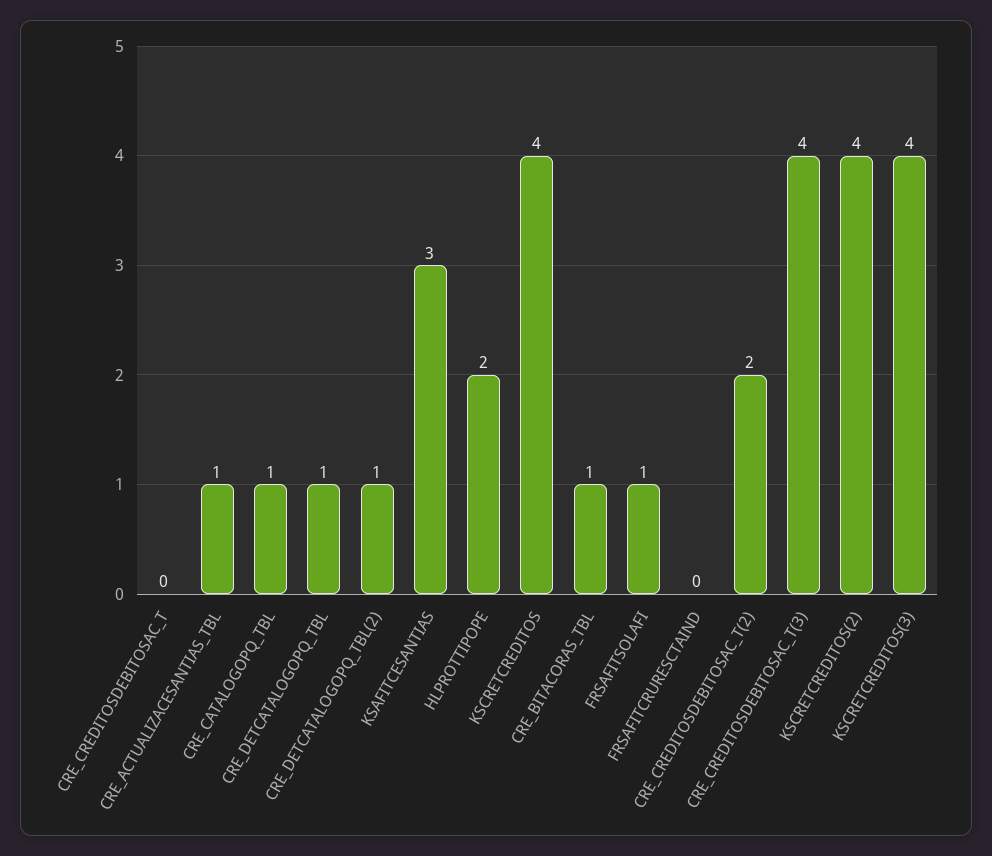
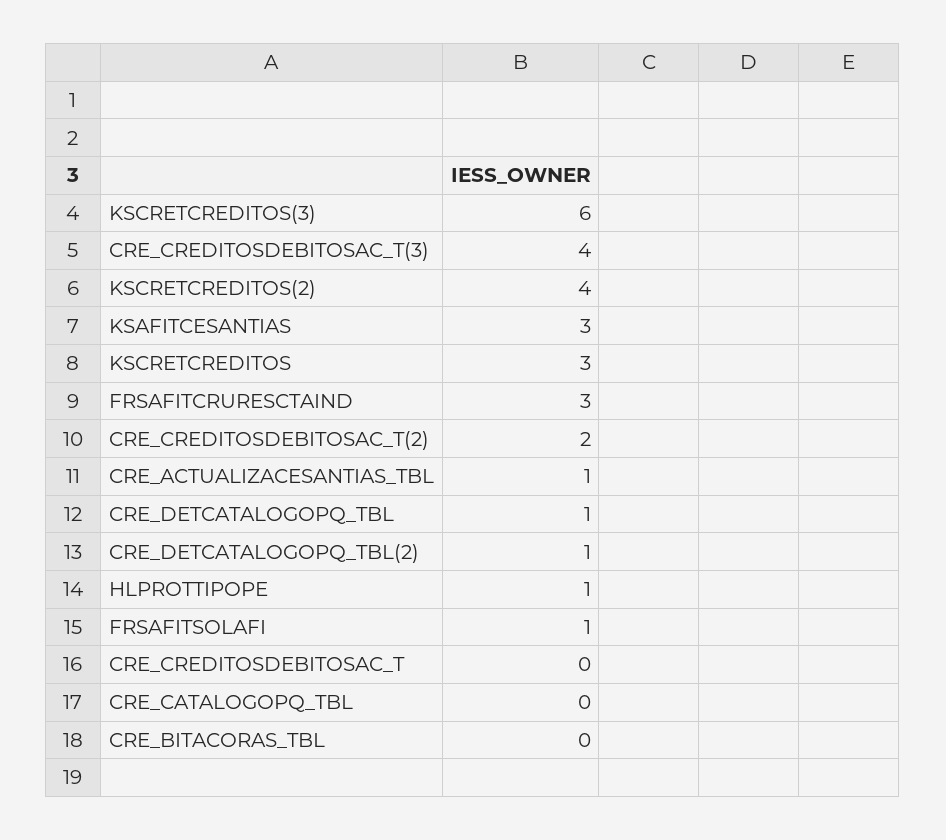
  {
    "CRE_CREDITOSDEBITOSAC_T": 0,
    "CRE_ACTUALIZACESANTIAS_TBL": 1,
-   "CRE_CATALOGOPQ_TBL": 1,
+   "CRE_CATALOGOPQ_TBL": 0,
    "CRE_DETCATALOGOPQ_TBL": 1,
    "CRE_DETCATALOGOPQ_TBL(2)": 1,
    "KSAFITCESANTIAS": 3,
-   "HLPROTTIPOPE": 2,
+   "HLPROTTIPOPE": 1,
-   "KSCRETCREDITOS": 4,
+   "KSCRETCREDITOS": 3,
-   "CRE_BITACORAS_TBL": 1,
+   "CRE_BITACORAS_TBL": 0,
    "FRSAFITSOLAFI": 1,
-   "FRSAFITCRURESCTAIND": 0,
+   "FRSAFITCRURESCTAIND": 3,
    "CRE_CREDITOSDEBITOSAC_T(2)": 2,
    "CRE_CREDITOSDEBITOSAC_T(3)": 4,
    "KSCRETCREDITOS(2)": 4,
-   "KSCRETCREDITOS(3)": 4
+   "KSCRETCREDITOS(3)": 6
  }

